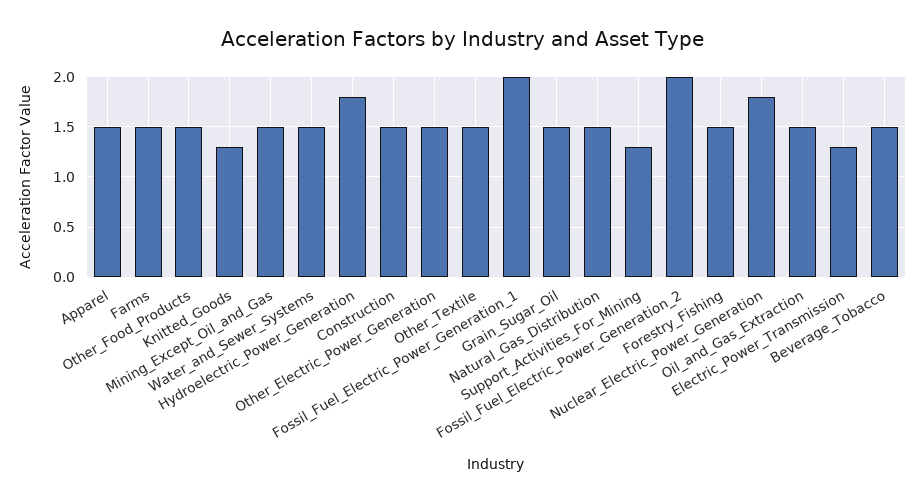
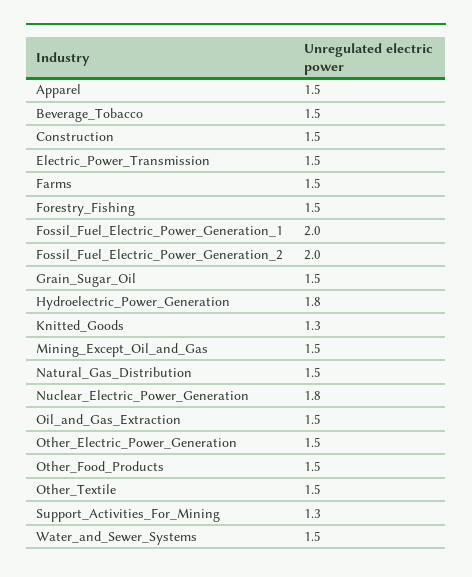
  {
    "Apparel": 1.5,
    "Farms": 1.5,
    "Other_Food_Products": 1.5,
    "Knitted_Goods": 1.3,
    "Mining_Except_Oil_and_Gas": 1.5,
    "Water_and_Sewer_Systems": 1.5,
    "Hydroelectric_Power_Generation": 1.8,
    "Construction": 1.5,
    "Other_Electric_Power_Generation": 1.5,
    "Other_Textile": 1.5,
    "Fossil_Fuel_Electric_Power_Generation_1": 2,
    "Grain_Sugar_Oil": 1.5,
    "Natural_Gas_Distribution": 1.5,
    "Support_Activities_For_Mining": 1.3,
    "Fossil_Fuel_Electric_Power_Generation_2": 2,
    "Forestry_Fishing": 1.5,
    "Nuclear_Electric_Power_Generation": 1.8,
    "Oil_and_Gas_Extraction": 1.5,
-   "Electric_Power_Transmission": 1.3,
+   "Electric_Power_Transmission": 1.5,
    "Beverage_Tobacco": 1.5
  }

